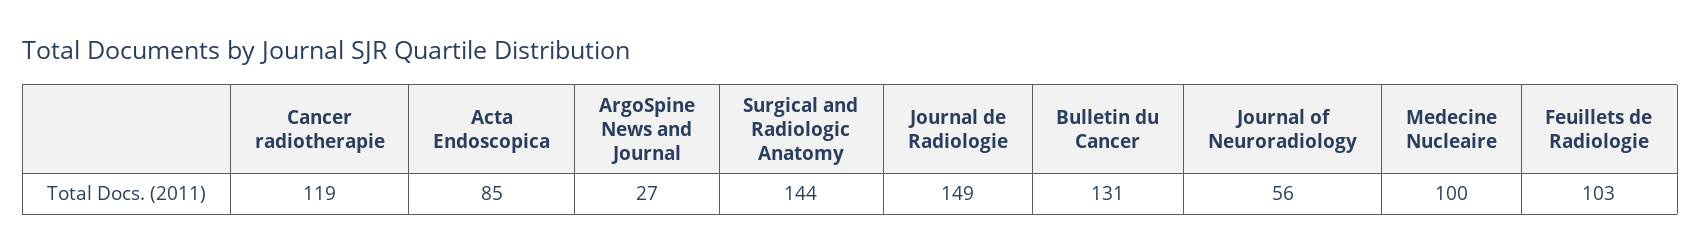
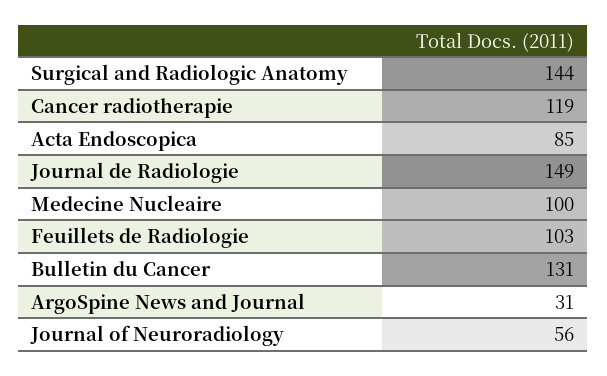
  {
    "Cancer radiotherapie": 119,
    "Acta Endoscopica": 85,
-   "ArgoSpine News and Journal": 27,
+   "ArgoSpine News and Journal": 31,
    "Surgical and Radiologic Anatomy": 144,
    "Journal de Radiologie": 149,
    "Bulletin du Cancer": 131,
    "Journal of Neuroradiology": 56,
    "Medecine Nucleaire": 100,
    "Feuillets de Radiologie": 103
  }

